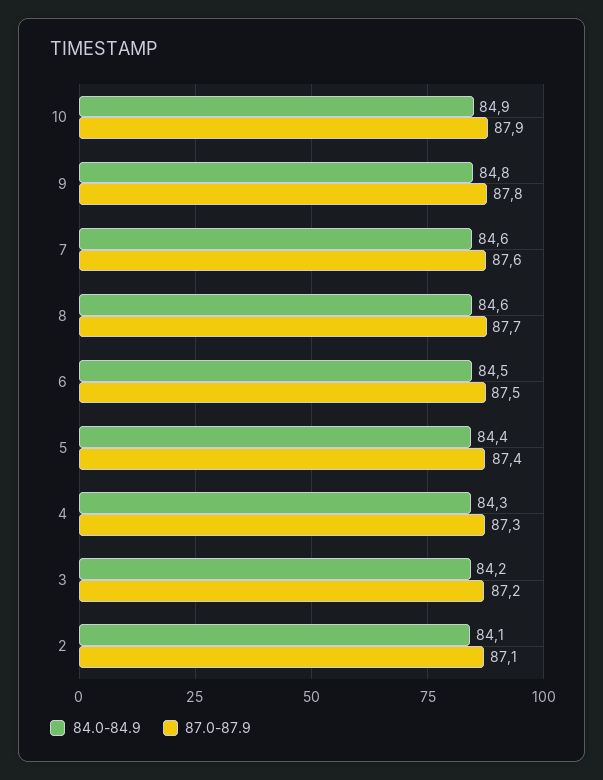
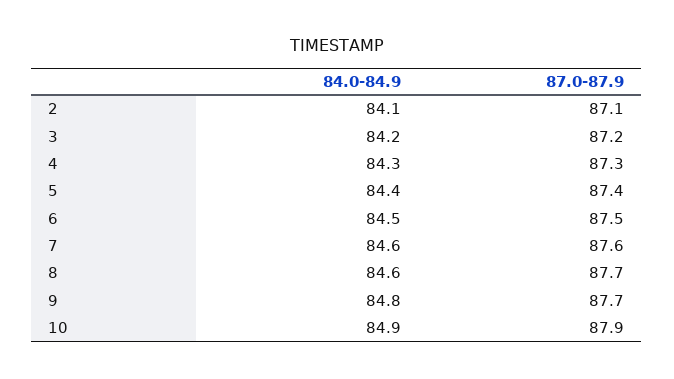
  {
    "84.0-84.9": {
      "10": 84.9,
      "9": 84.8,
      "7": 84.6,
      "8": 84.6,
      "6": 84.5,
      "5": 84.4,
      "4": 84.3,
      "3": 84.2,
      "2": 84.1
    },
    "87.0-87.9": {
      "10": 87.9,
-     "9": 87.8,
+     "9": 87.7,
      "7": 87.6,
      "8": 87.7,
      "6": 87.5,
      "5": 87.4,
      "4": 87.3,
      "3": 87.2,
      "2": 87.1
    }
  }

